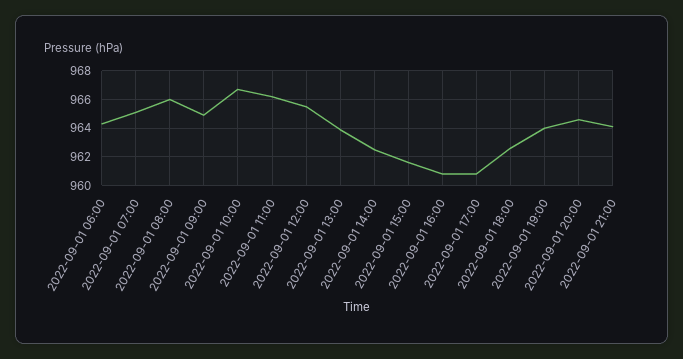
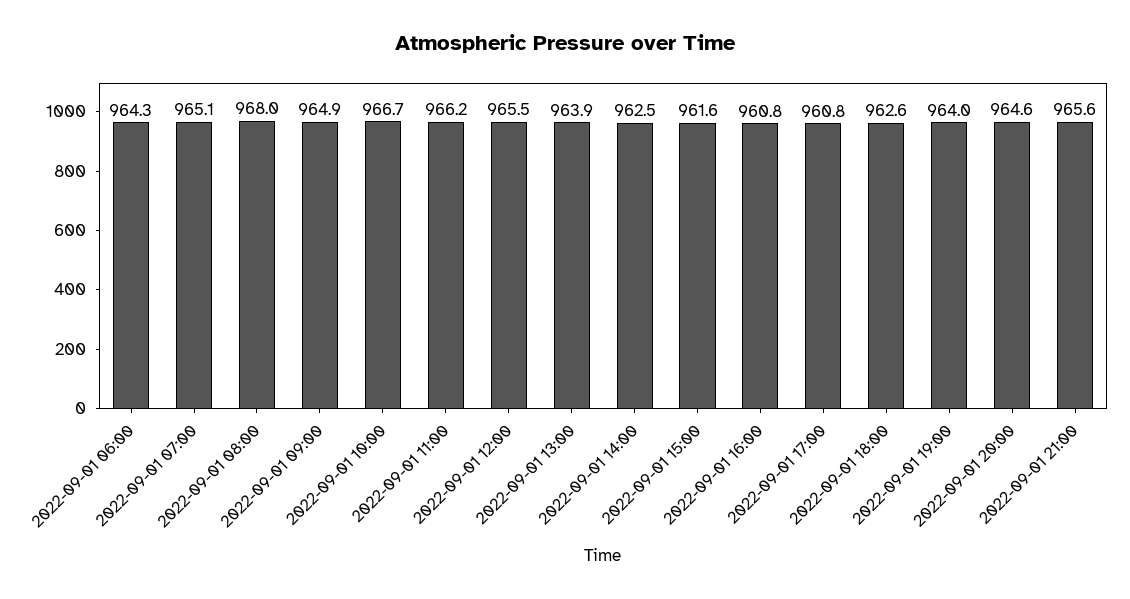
  {
    "2022-09-01 06:00": 964.3,
    "2022-09-01 07:00": 965.1,
-   "2022-09-01 08:00": 966,
+   "2022-09-01 08:00": 968,
    "2022-09-01 09:00": 964.9,
    "2022-09-01 10:00": 966.7,
    "2022-09-01 11:00": 966.2,
    "2022-09-01 12:00": 965.5,
    "2022-09-01 13:00": 963.9,
    "2022-09-01 14:00": 962.5,
    "2022-09-01 15:00": 961.6,
    "2022-09-01 16:00": 960.8,
    "2022-09-01 17:00": 960.8,
    "2022-09-01 18:00": 962.6,
    "2022-09-01 19:00": 964,
    "2022-09-01 20:00": 964.6,
-   "2022-09-01 21:00": 964
+   "2022-09-01 21:00": 965.6
  }

